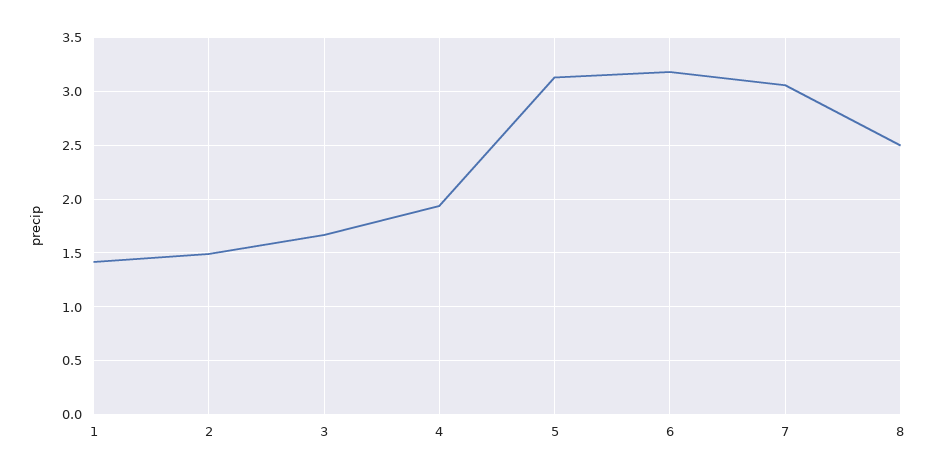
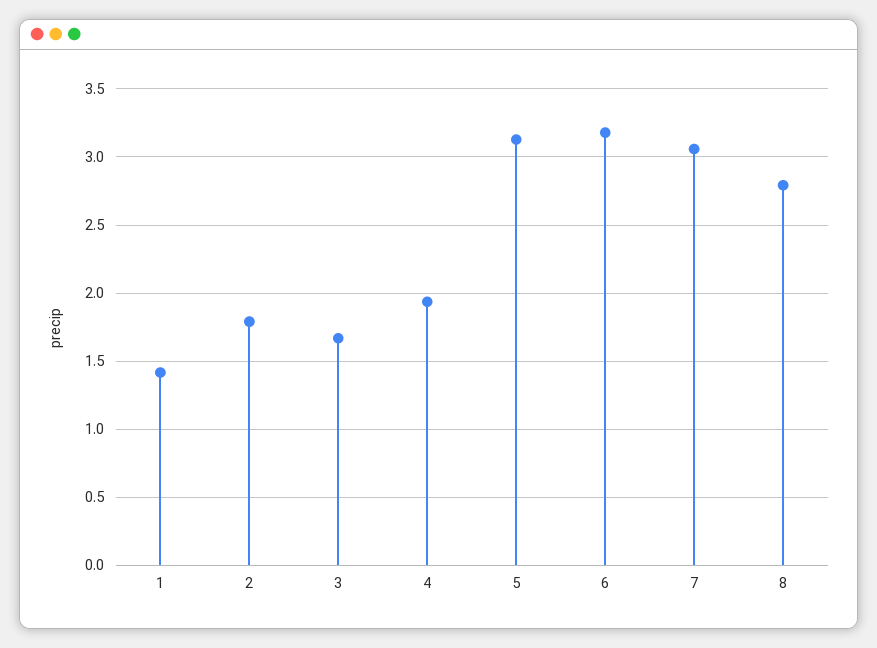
  {
    "1": 1.4,
-   "2": 1.5,
+   "2": 1.8,
    "3": 1.65,
    "4": 1.95,
    "5": 3.15,
    "6": 3.2,
    "7": 3.05,
-   "8": 2.5
+   "8": 2.8
  }

